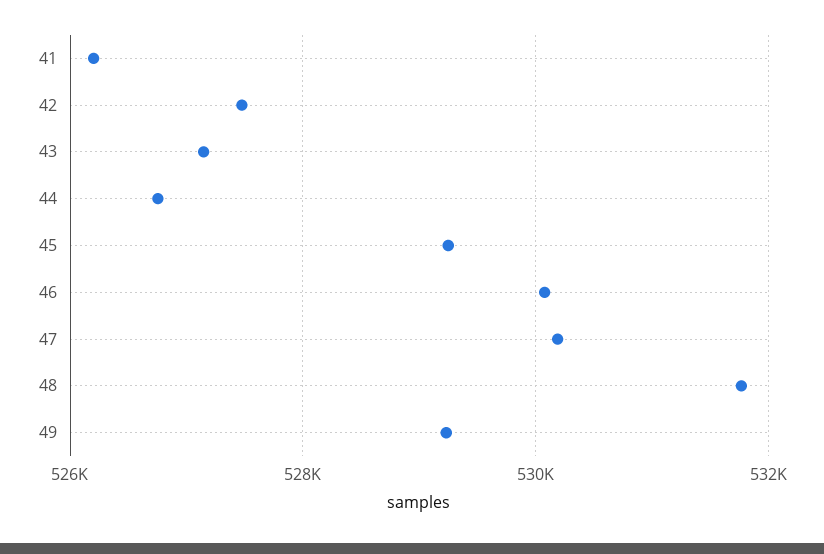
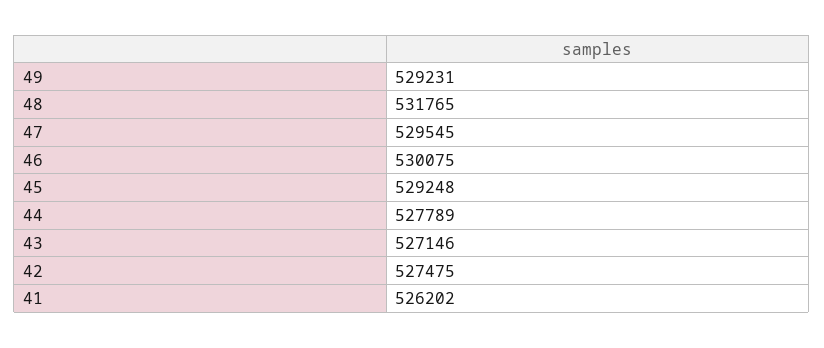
  {
    "41": 526202,
    "42": 527475,
    "43": 527146,
-   "44": 526800,
+   "44": 527789,
    "45": 529248,
    "46": 530075,
-   "47": 530200,
+   "47": 529545,
    "48": 531765,
    "49": 529231
  }

